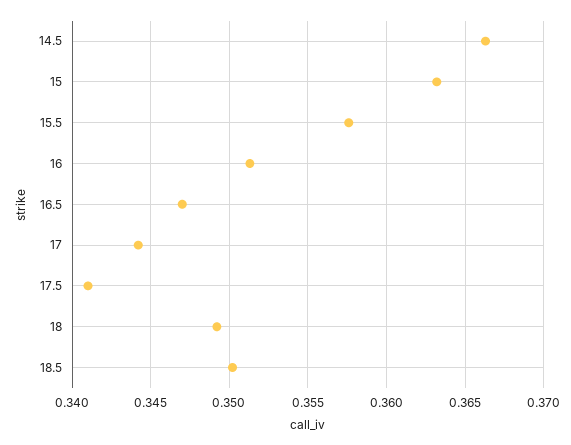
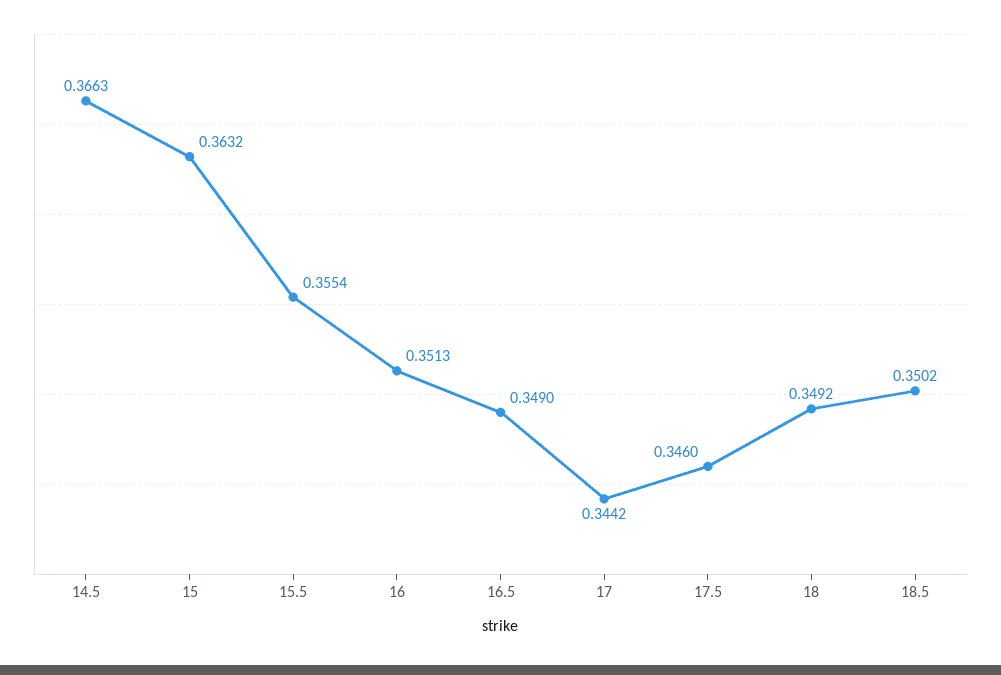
  {
    "14.5": 0.3663,
    "15": 0.3632,
-   "15.5": 0.3575,
+   "15.5": 0.3554,
    "16": 0.3513,
-   "16.5": 0.347,
+   "16.5": 0.349,
    "17": 0.3442,
-   "17.5": 0.341,
+   "17.5": 0.346,
    "18": 0.3492,
    "18.5": 0.3502
  }

